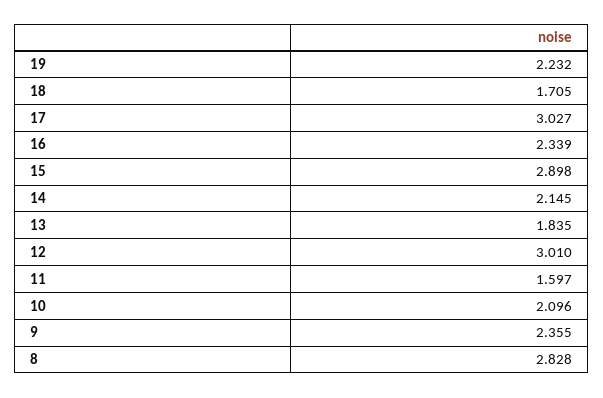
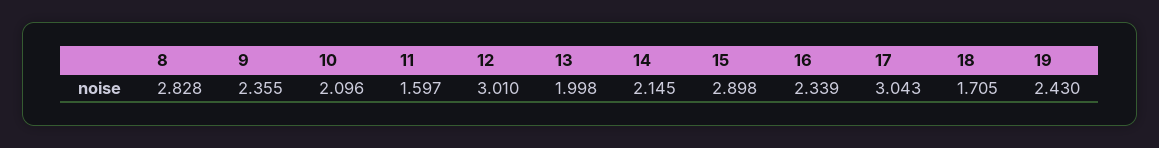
  {
-   "19": 2.232,
+   "19": 2.43,
    "18": 1.705,
-   "17": 3.027,
+   "17": 3.043,
    "16": 2.339,
    "15": 2.898,
    "14": 2.145,
-   "13": 1.835,
+   "13": 1.998,
    "12": 3.01,
    "11": 1.597,
    "10": 2.096,
    "9": 2.355,
    "8": 2.828
  }

